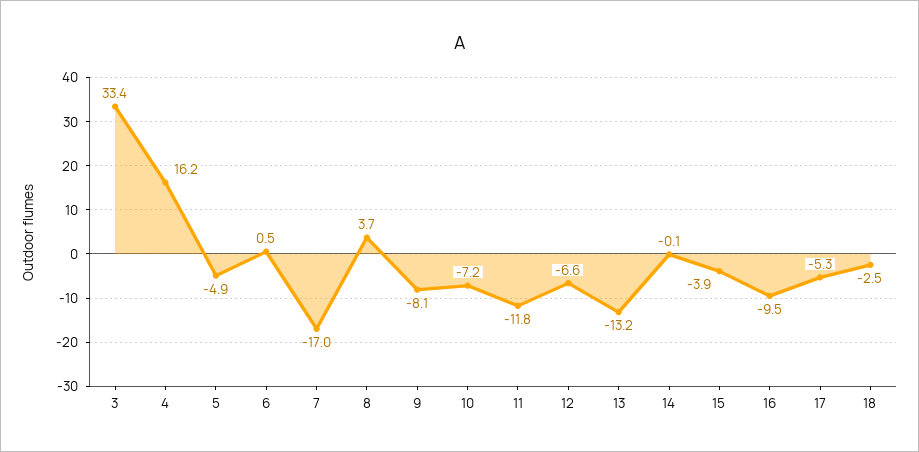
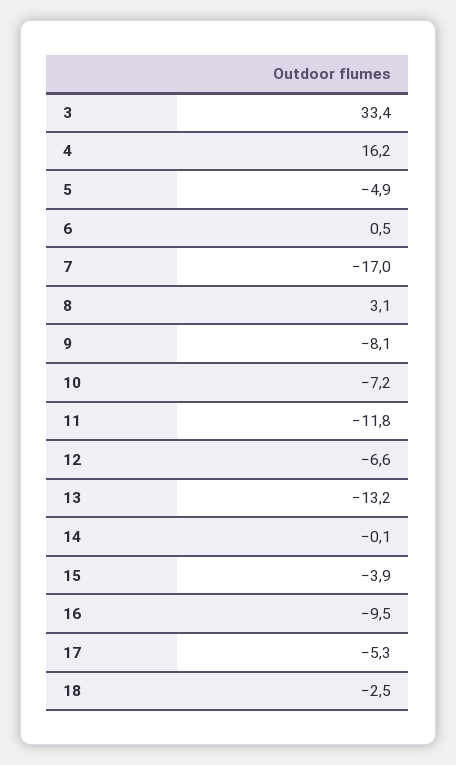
  {
    "3": 33.4,
    "4": 16.2,
    "5": -4.9,
    "6": 0.5,
    "7": -17,
-   "8": 3.7,
+   "8": 3.1,
    "9": -8.1,
    "10": -7.2,
    "11": -11.8,
    "12": -6.6,
    "13": -13.2,
    "14": -0.1,
    "15": -3.9,
    "16": -9.5,
    "17": -5.3,
    "18": -2.5
  }

